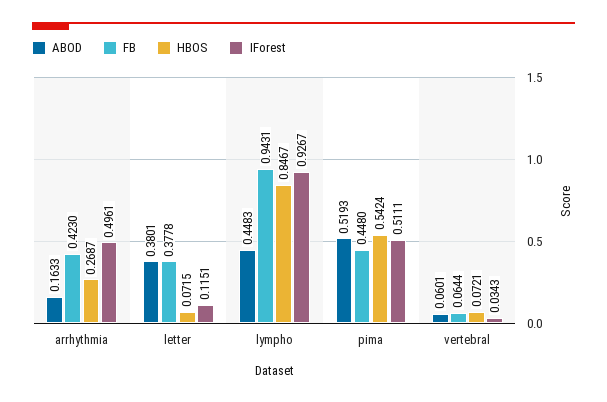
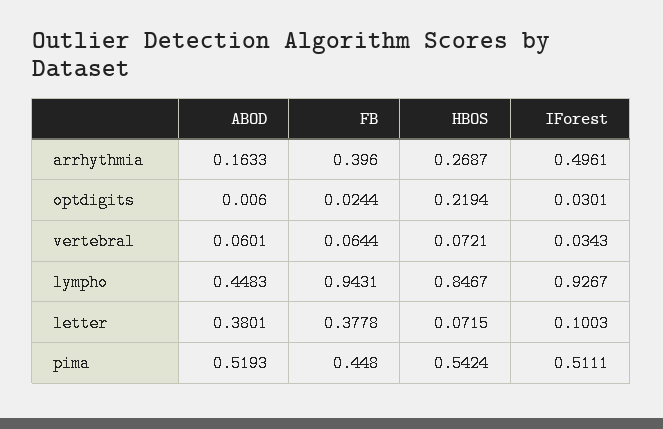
  {
    "ABOD": {
      "arrhythmia": 0.1633,
      "letter": 0.3801,
      "lympho": 0.4483,
      "pima": 0.5193,
-     "vertebral": 0.0601
+     "vertebral": 0.0601,
+     "optdigits": 0.006
    },
    "FB": {
-     "arrhythmia": 0.423,
+     "arrhythmia": 0.396,
      "letter": 0.3778,
      "lympho": 0.9431,
      "pima": 0.448,
-     "vertebral": 0.0644
+     "vertebral": 0.0644,
+     "optdigits": 0.0244
    },
    "HBOS": {
      "arrhythmia": 0.2687,
      "letter": 0.0715,
      "lympho": 0.8467,
      "pima": 0.5424,
-     "vertebral": 0.0721
+     "vertebral": 0.0721,
+     "optdigits": 0.2194
    },
    "IForest": {
      "arrhythmia": 0.4961,
-     "letter": 0.1151,
+     "letter": 0.1003,
      "lympho": 0.9267,
      "pima": 0.5111,
-     "vertebral": 0.0343
+     "vertebral": 0.0343,
+     "optdigits": 0.0301
    }
  }

